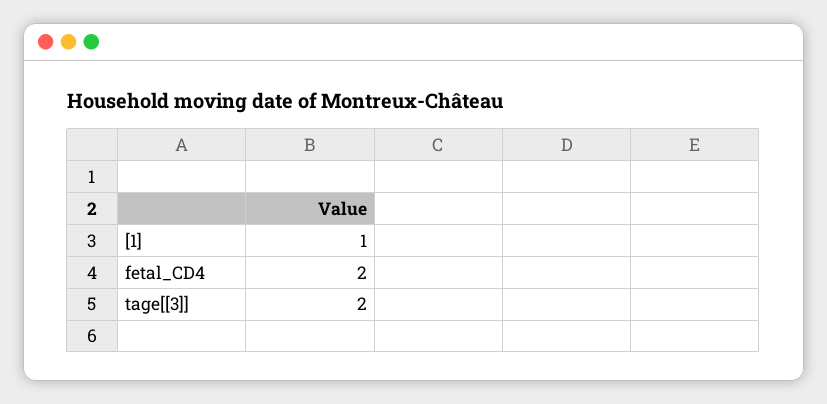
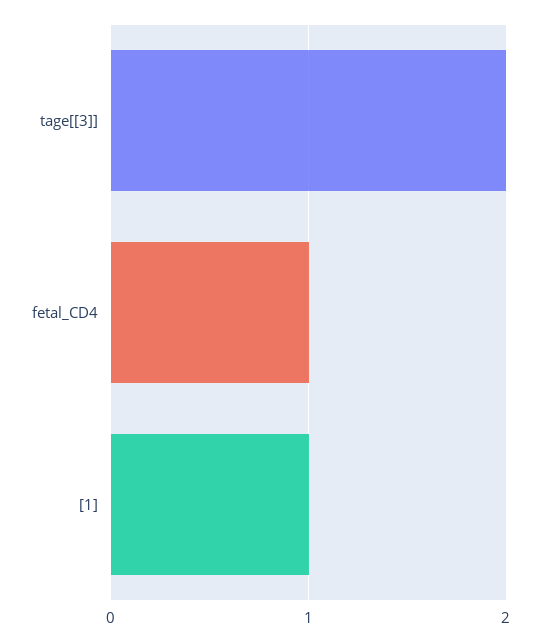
  {
    "[1]": 1,
-   "fetal_CD4": 2,
+   "fetal_CD4": 1,
    "tage[[3]]": 2
  }

